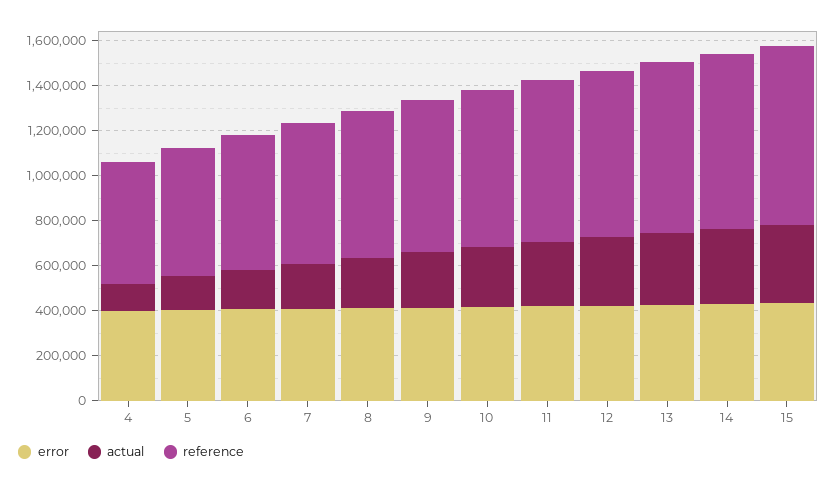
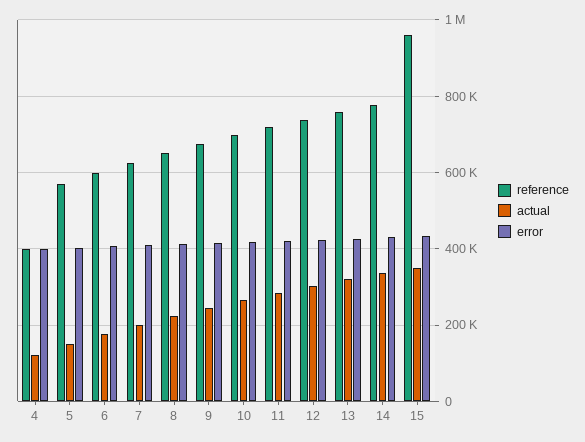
  {
    "error": {
      "4": 400000,
      "5": 400000,
      "6": 400000,
      "7": 400000,
      "8": 420000,
      "9": 420000,
      "10": 420000,
      "11": 420000,
      "12": 420000,
      "13": 420000,
      "14": 440000,
      "15": 440000
    },
    "actual": {
      "4": 120000,
      "5": 140000,
      "6": 180000,
      "7": 200000,
      "8": 220000,
      "9": 240000,
      "10": 260000,
      "11": 280000,
      "12": 300000,
      "13": 320000,
      "14": 340000,
      "15": 360000
    },
    "reference": {
-     "4": 550000,
+     "4": 400000,
      "5": 560000,
      "6": 600000,
      "7": 620000,
      "8": 660000,
      "9": 680000,
      "10": 700000,
      "11": 720000,
      "12": 740000,
      "13": 760000,
      "14": 780000,
-     "15": 800000
+     "15": 960000
    }
  }

